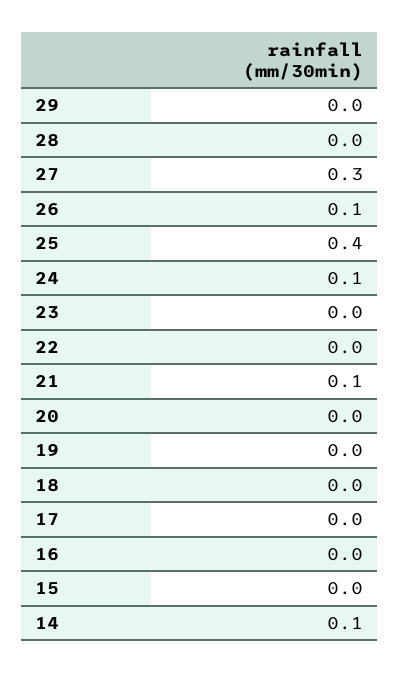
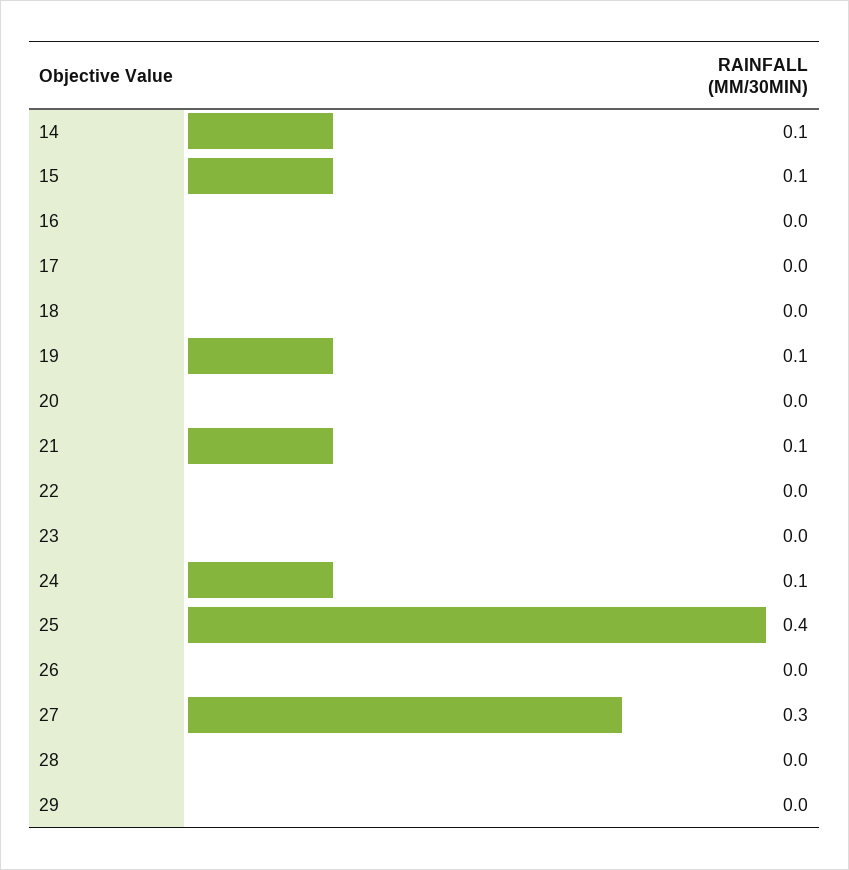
  {
    "29": 0,
    "28": 0,
    "27": 0.3,
-   "26": 0.1,
+   "26": 0,
    "25": 0.4,
    "24": 0.1,
    "23": 0,
    "22": 0,
    "21": 0.1,
    "20": 0,
-   "19": 0,
+   "19": 0.1,
    "18": 0,
    "17": 0,
    "16": 0,
-   "15": 0,
+   "15": 0.1,
    "14": 0.1
  }

